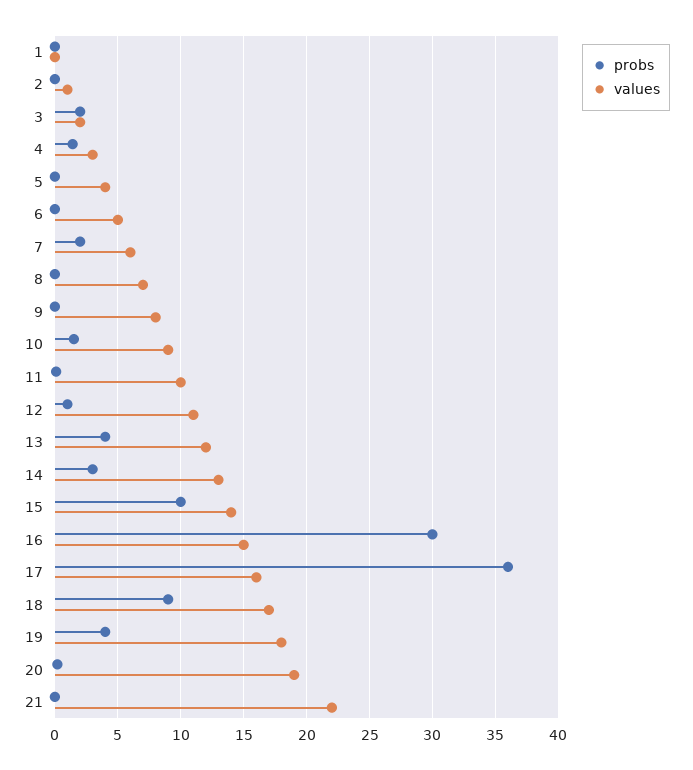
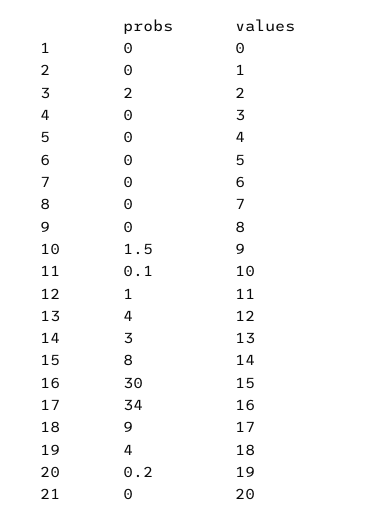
  {
    "probs": {
      "1": 0,
      "2": 0,
      "3": 2,
-     "4": 1.5,
+     "4": 0,
      "5": 0,
      "6": 0,
-     "7": 2,
+     "7": 0,
      "8": 0,
      "9": 0,
      "10": 1.5,
      "11": 0.1,
      "12": 1,
      "13": 4,
      "14": 3,
-     "15": 10,
+     "15": 8,
      "16": 30,
-     "17": 36,
+     "17": 34,
      "18": 9,
      "19": 4,
      "20": 0.2,
      "21": 0
    },
    "values": {
      "1": 0,
      "2": 1,
      "3": 2,
      "4": 3,
      "5": 4,
      "6": 5,
      "7": 6,
      "8": 7,
      "9": 8,
      "10": 9,
      "11": 10,
      "12": 11,
      "13": 12,
      "14": 13,
      "15": 14,
      "16": 15,
      "17": 16,
      "18": 17,
      "19": 18,
      "20": 19,
-     "21": 22
+     "21": 20
    }
  }

